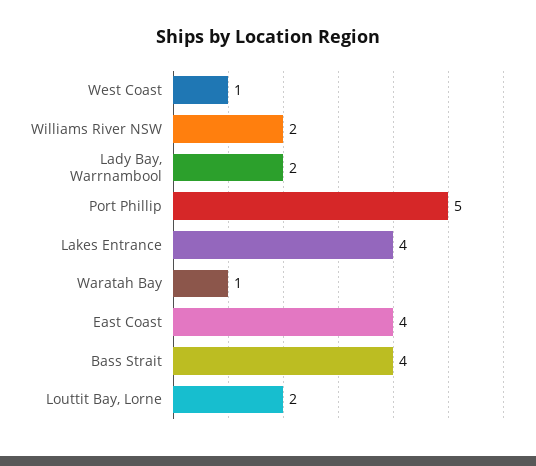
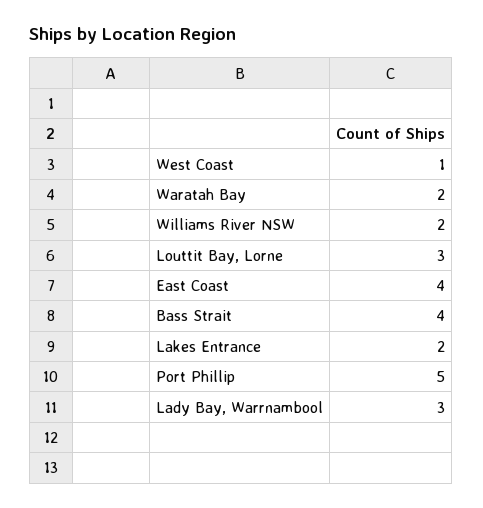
  {
    "West Coast": 1,
    "Williams River NSW": 2,
-   "Lady Bay, Warrnambool": 2,
+   "Lady Bay, Warrnambool": 3,
    "Port Phillip": 5,
-   "Lakes Entrance": 4,
+   "Lakes Entrance": 2,
-   "Waratah Bay": 1,
+   "Waratah Bay": 2,
    "East Coast": 4,
    "Bass Strait": 4,
-   "Louttit Bay, Lorne": 2
+   "Louttit Bay, Lorne": 3
  }

